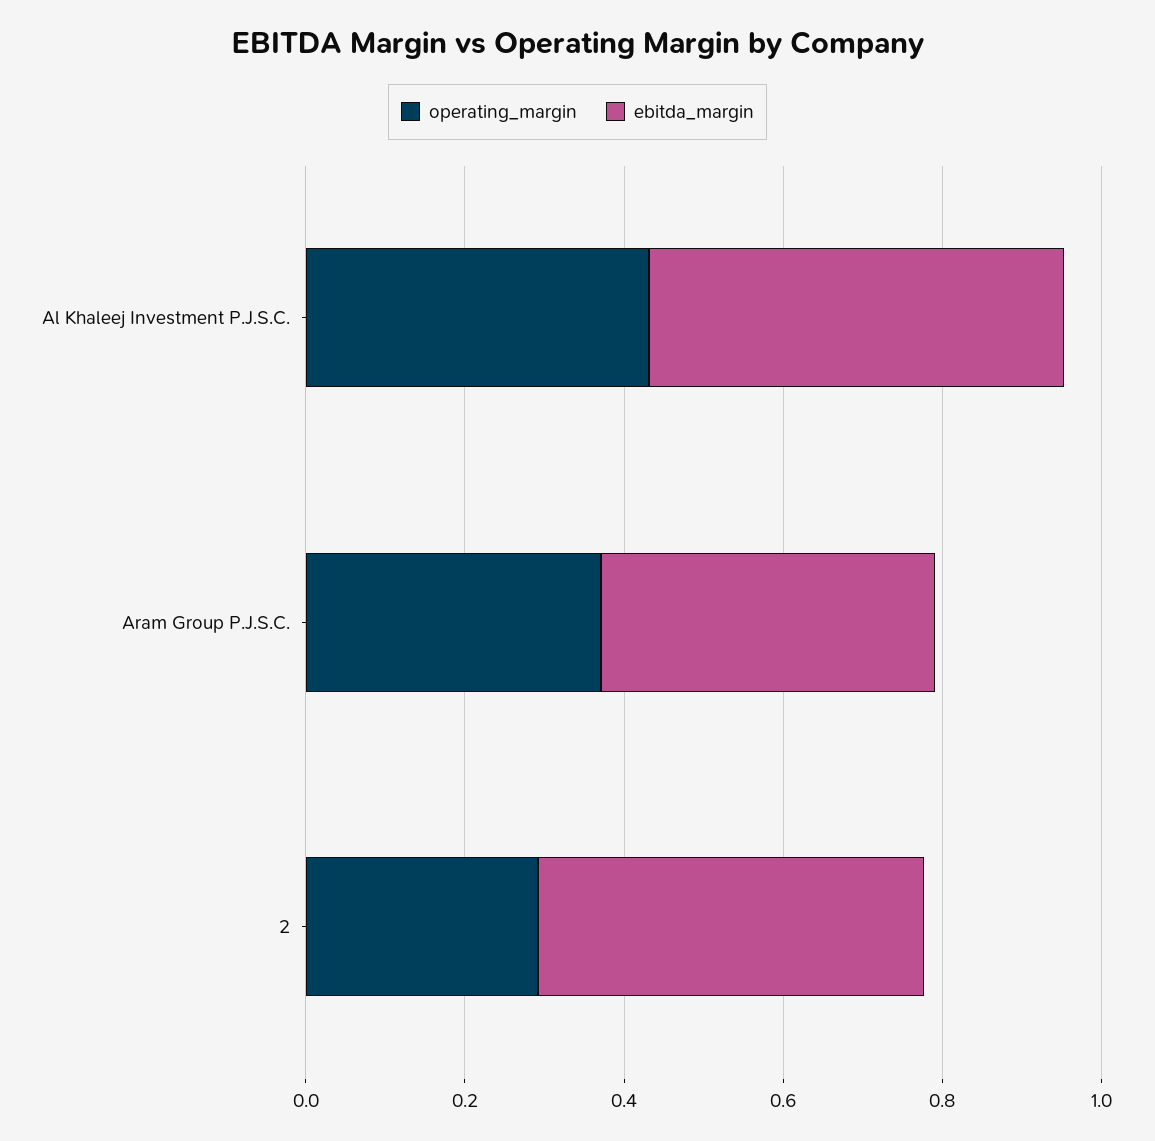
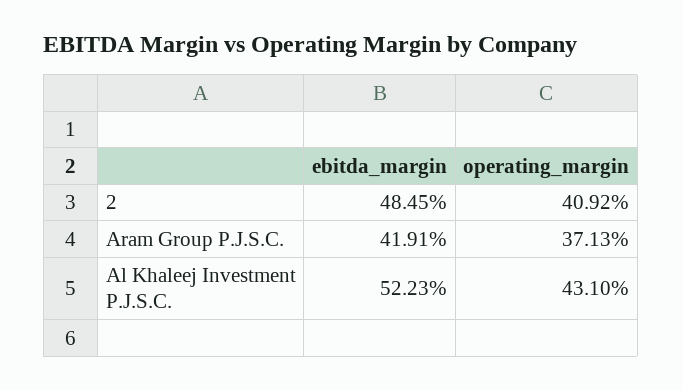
  {
    "operating_margin": {
      "Al Khaleej Investment P.J.S.C.": 0.431,
      "Aram Group P.J.S.C.": 0.3713,
-     "2": 0.3
+     "2": 0.4092
    },
    "ebitda_margin": {
      "Al Khaleej Investment P.J.S.C.": 0.5223,
      "Aram Group P.J.S.C.": 0.4191,
      "2": 0.4845
    }
  }

